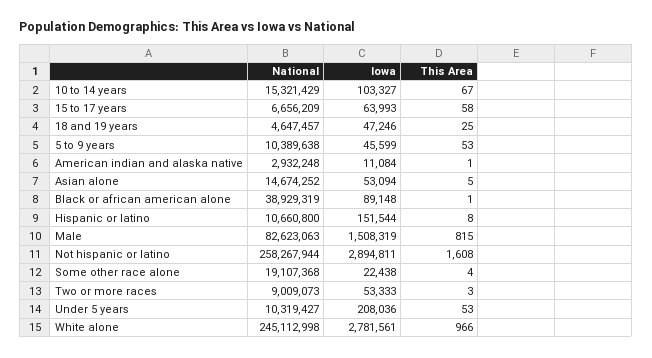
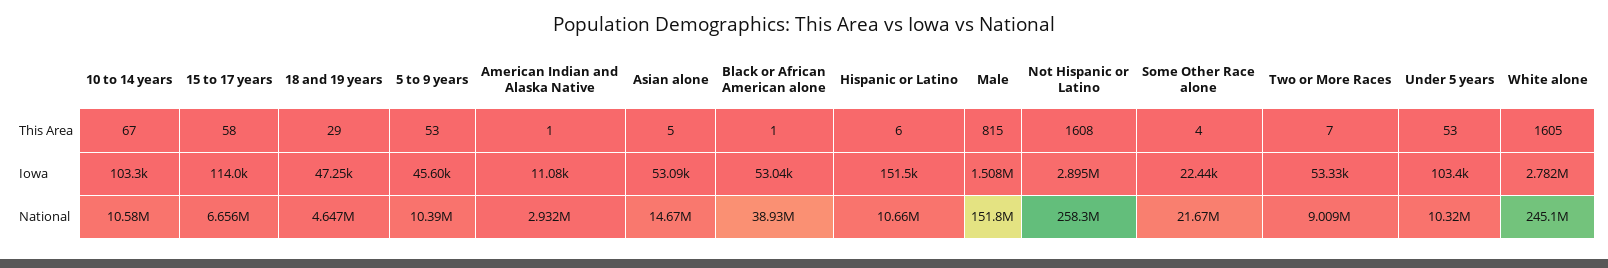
  {
    "National": {
-     "10 to 14 years": 15321429,
+     "10 to 14 years": 10580000,
      "15 to 17 years": 6656209,
      "18 and 19 years": 4647457,
      "5 to 9 years": 10389638,
      "American indian and alaska native": 2932248,
      "Asian alone": 14674252,
      "Black or african american alone": 38929319,
      "Hispanic or latino": 10660800,
-     "Male": 82623063,
+     "Male": 151800000,
      "Not hispanic or latino": 258267944,
-     "Some other race alone": 19107368,
+     "Some other race alone": 21670000,
      "Two or more races": 9009073,
      "Under 5 years": 10319427,
      "White alone": 245112998
    },
    "Iowa": {
      "10 to 14 years": 103327,
-     "15 to 17 years": 63993,
+     "15 to 17 years": 114000,
      "18 and 19 years": 47246,
      "5 to 9 years": 45599,
      "American indian and alaska native": 11084,
      "Asian alone": 53094,
-     "Black or african american alone": 89148,
+     "Black or african american alone": 53040,
      "Hispanic or latino": 151544,
      "Male": 1508319,
      "Not hispanic or latino": 2894811,
      "Some other race alone": 22438,
      "Two or more races": 53333,
-     "Under 5 years": 208036,
+     "Under 5 years": 103400,
      "White alone": 2781561
    },
    "This Area": {
      "10 to 14 years": 67,
      "15 to 17 years": 58,
-     "18 and 19 years": 25,
+     "18 and 19 years": 29,
      "5 to 9 years": 53,
      "American indian and alaska native": 1,
      "Asian alone": 5,
      "Black or african american alone": 1,
-     "Hispanic or latino": 8,
+     "Hispanic or latino": 6,
      "Male": 815,
      "Not hispanic or latino": 1608,
      "Some other race alone": 4,
-     "Two or more races": 3,
+     "Two or more races": 7,
      "Under 5 years": 53,
-     "White alone": 966
+     "White alone": 1605
    }
  }

